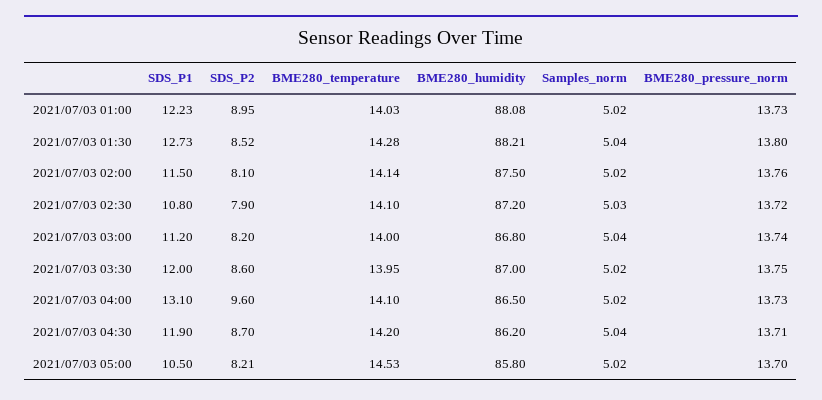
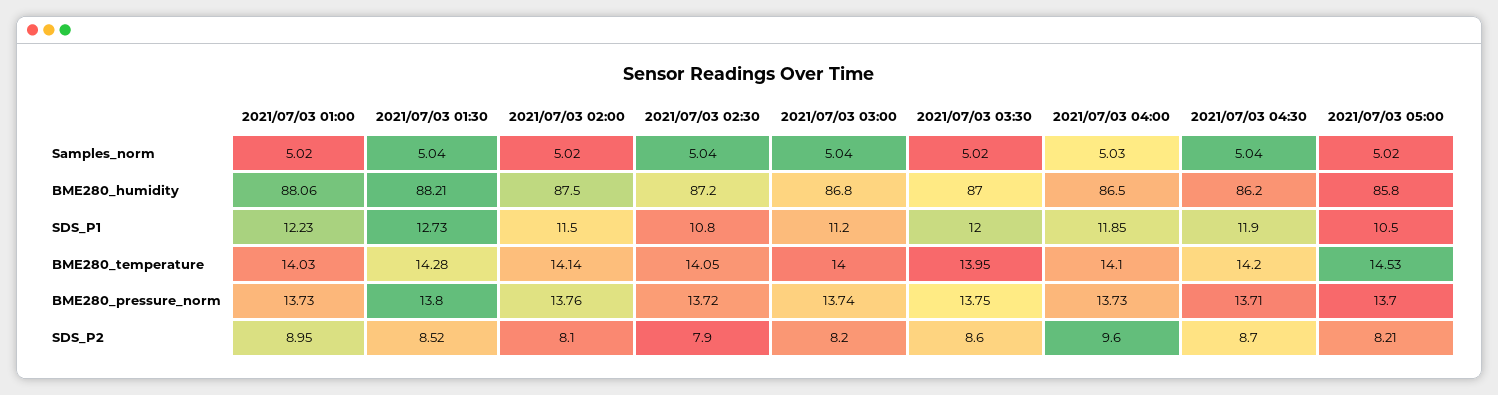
  {
    "SDS_P1": {
      "2021/07/03 01:00": 12.23,
      "2021/07/03 01:30": 12.73,
      "2021/07/03 02:00": 11.5,
      "2021/07/03 02:30": 10.8,
      "2021/07/03 03:00": 11.2,
      "2021/07/03 03:30": 12,
-     "2021/07/03 04:00": 13.1,
+     "2021/07/03 04:00": 11.85,
      "2021/07/03 04:30": 11.9,
      "2021/07/03 05:00": 10.5
    },
    "SDS_P2": {
      "2021/07/03 01:00": 8.95,
      "2021/07/03 01:30": 8.52,
      "2021/07/03 02:00": 8.1,
      "2021/07/03 02:30": 7.9,
      "2021/07/03 03:00": 8.2,
      "2021/07/03 03:30": 8.6,
      "2021/07/03 04:00": 9.6,
      "2021/07/03 04:30": 8.7,
      "2021/07/03 05:00": 8.21
    },
    "BME280_temperature": {
      "2021/07/03 01:00": 14.03,
      "2021/07/03 01:30": 14.28,
      "2021/07/03 02:00": 14.14,
-     "2021/07/03 02:30": 14.1,
+     "2021/07/03 02:30": 14.05,
      "2021/07/03 03:00": 14,
      "2021/07/03 03:30": 13.95,
      "2021/07/03 04:00": 14.1,
      "2021/07/03 04:30": 14.2,
      "2021/07/03 05:00": 14.53
    },
    "BME280_humidity": {
-     "2021/07/03 01:00": 88.08,
+     "2021/07/03 01:00": 88.06,
      "2021/07/03 01:30": 88.21,
      "2021/07/03 02:00": 87.5,
      "2021/07/03 02:30": 87.2,
      "2021/07/03 03:00": 86.8,
      "2021/07/03 03:30": 87,
      "2021/07/03 04:00": 86.5,
      "2021/07/03 04:30": 86.2,
      "2021/07/03 05:00": 85.8
    },
    "Samples_norm": {
      "2021/07/03 01:00": 5.02,
      "2021/07/03 01:30": 5.04,
      "2021/07/03 02:00": 5.02,
-     "2021/07/03 02:30": 5.03,
+     "2021/07/03 02:30": 5.04,
      "2021/07/03 03:00": 5.04,
      "2021/07/03 03:30": 5.02,
-     "2021/07/03 04:00": 5.02,
+     "2021/07/03 04:00": 5.03,
      "2021/07/03 04:30": 5.04,
      "2021/07/03 05:00": 5.02
    },
    "BME280_pressure_norm": {
      "2021/07/03 01:00": 13.73,
      "2021/07/03 01:30": 13.8,
      "2021/07/03 02:00": 13.76,
      "2021/07/03 02:30": 13.72,
      "2021/07/03 03:00": 13.74,
      "2021/07/03 03:30": 13.75,
      "2021/07/03 04:00": 13.73,
      "2021/07/03 04:30": 13.71,
      "2021/07/03 05:00": 13.7
    }
  }

